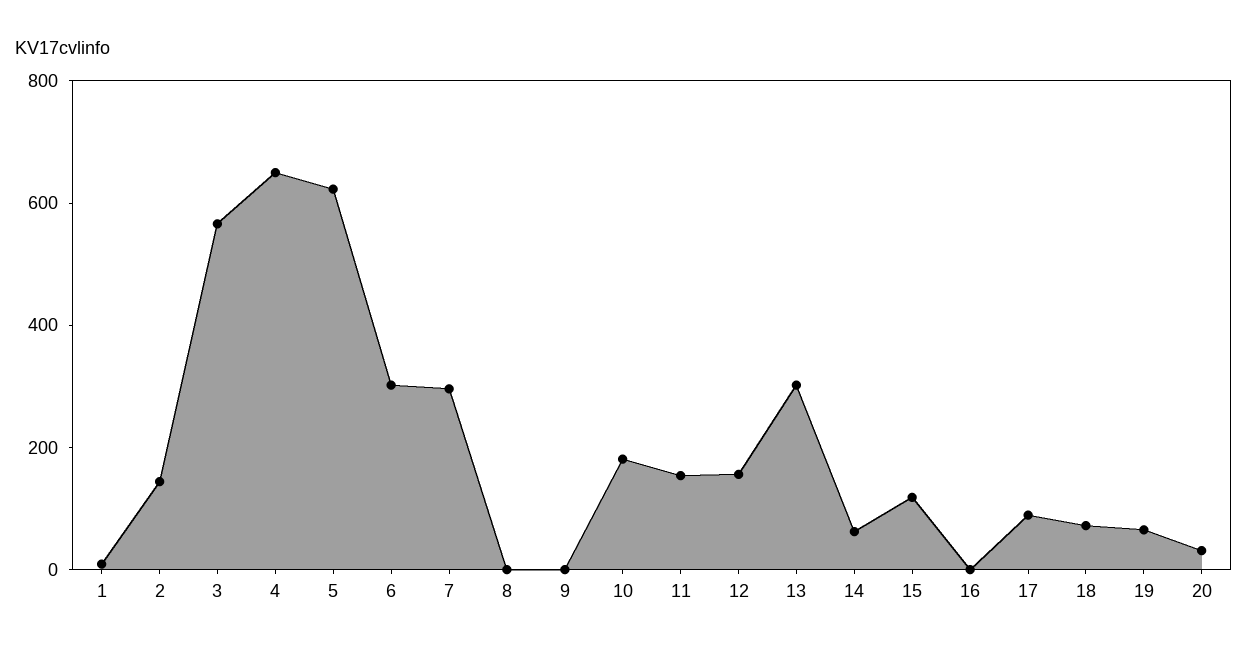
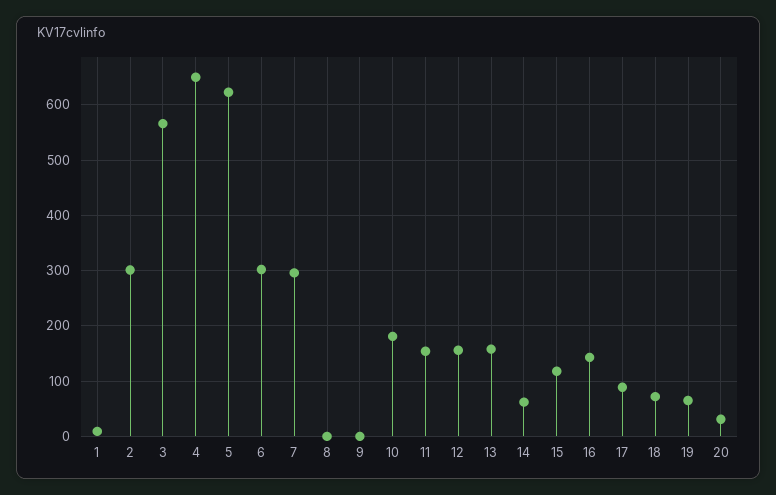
  {
    "1": 0,
-   "2": 150,
+   "2": 300,
    "3": 560,
    "4": 660,
    "5": 620,
    "6": 300,
    "7": 300,
    "8": 0,
    "9": 0,
    "10": 180,
    "11": 160,
    "12": 160,
-   "13": 300,
+   "13": 160,
    "14": 60,
    "15": 120,
-   "16": 0,
+   "16": 140,
    "17": 80,
    "18": 80,
    "19": 60,
    "20": 40
  }

